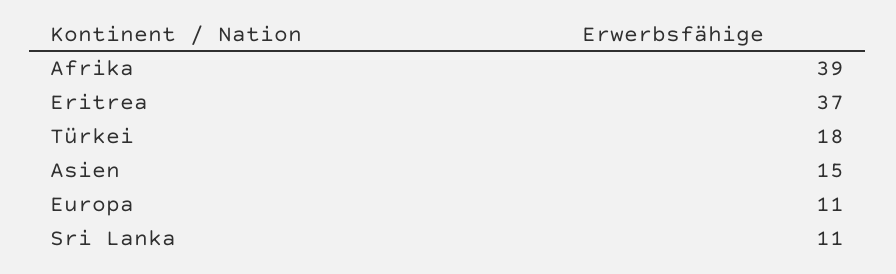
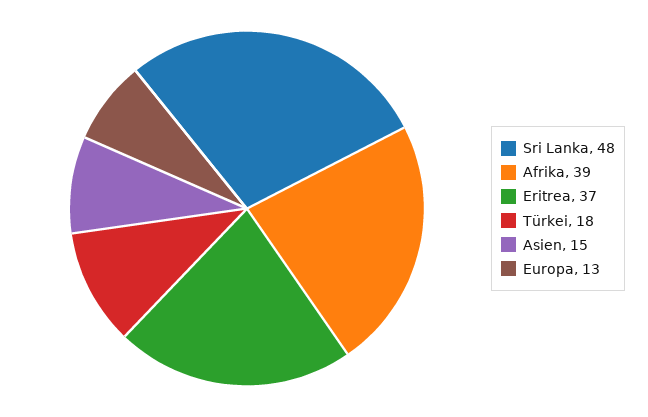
  {
    "Afrika": 39,
    "Eritrea": 37,
    "Türkei": 18,
    "Asien": 15,
-   "Europa": 11,
+   "Europa": 13,
-   "Sri Lanka": 11
+   "Sri Lanka": 48
  }

